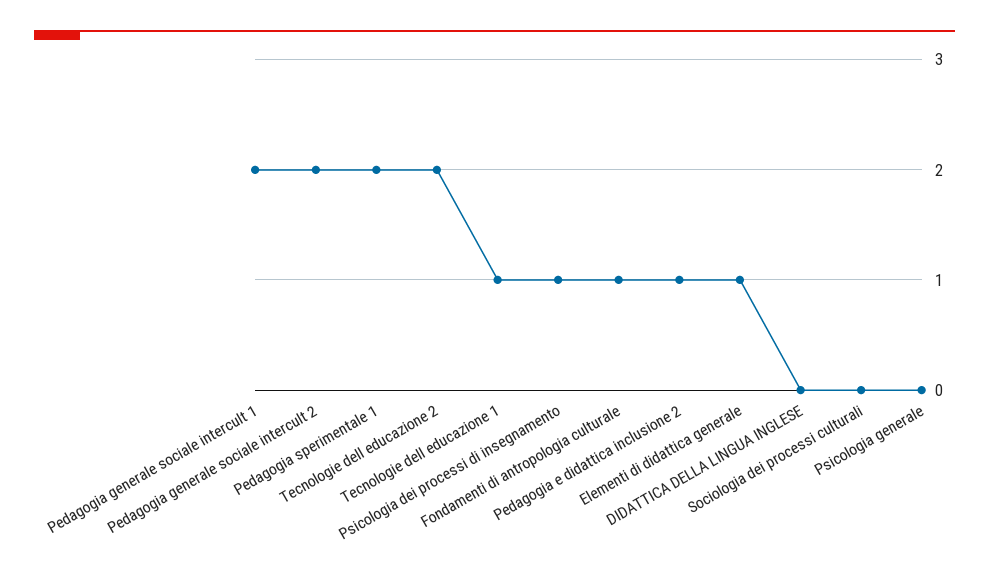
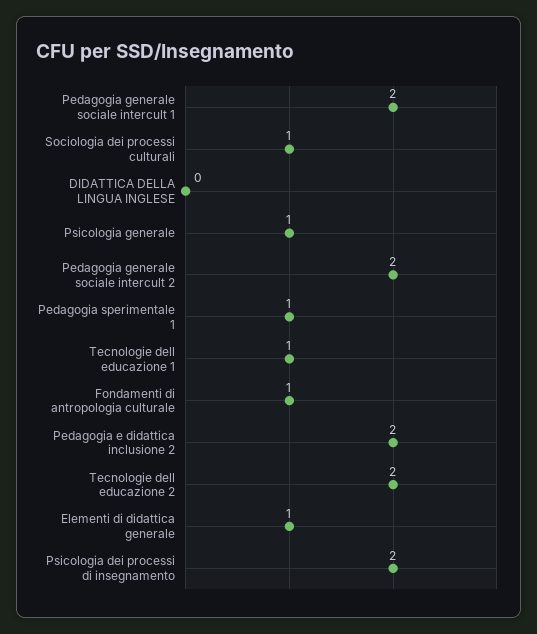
  {
    "Pedagogia generale sociale intercult 1": 2,
    "Pedagogia generale sociale intercult 2": 2,
-   "Pedagogia sperimentale 1": 2,
+   "Pedagogia sperimentale 1": 1,
    "Tecnologie dell educazione 2": 2,
    "Tecnologie dell educazione 1": 1,
-   "Psicologia dei processi di insegnamento": 1,
+   "Psicologia dei processi di insegnamento": 2,
    "Fondamenti di antropologia culturale": 1,
-   "Pedagogia e didattica inclusione 2": 1,
+   "Pedagogia e didattica inclusione 2": 2,
    "Elementi di didattica generale": 1,
    "DIDATTICA DELLA LINGUA INGLESE": 0,
-   "Sociologia dei processi culturali": 0,
+   "Sociologia dei processi culturali": 1,
-   "Psicologia generale": 0
+   "Psicologia generale": 1
  }

